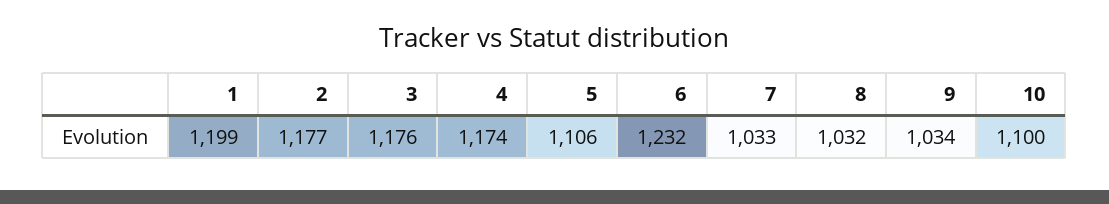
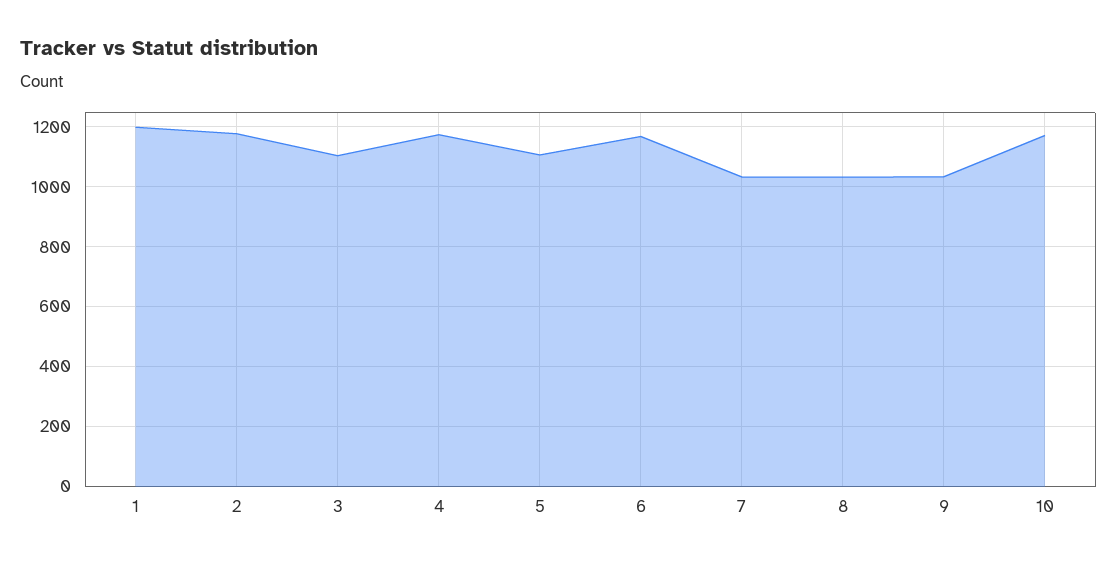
  {
    "1": 1199,
    "2": 1177,
-   "3": 1176,
+   "3": 1100,
    "4": 1174,
    "5": 1106,
-   "6": 1232,
+   "6": 1175,
    "7": 1033,
    "8": 1032,
    "9": 1034,
-   "10": 1100
+   "10": 1175
  }

